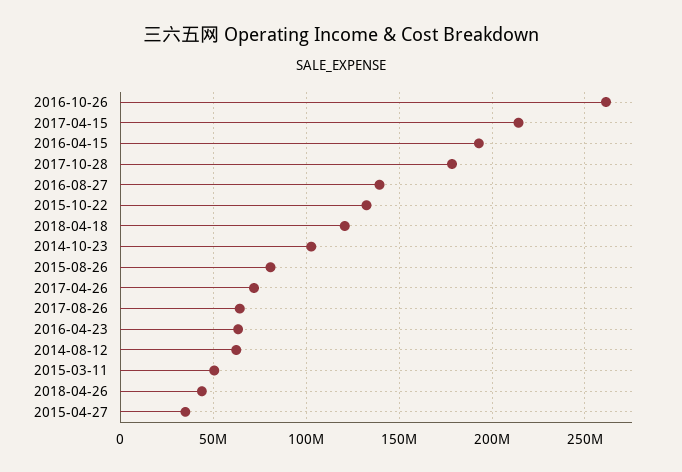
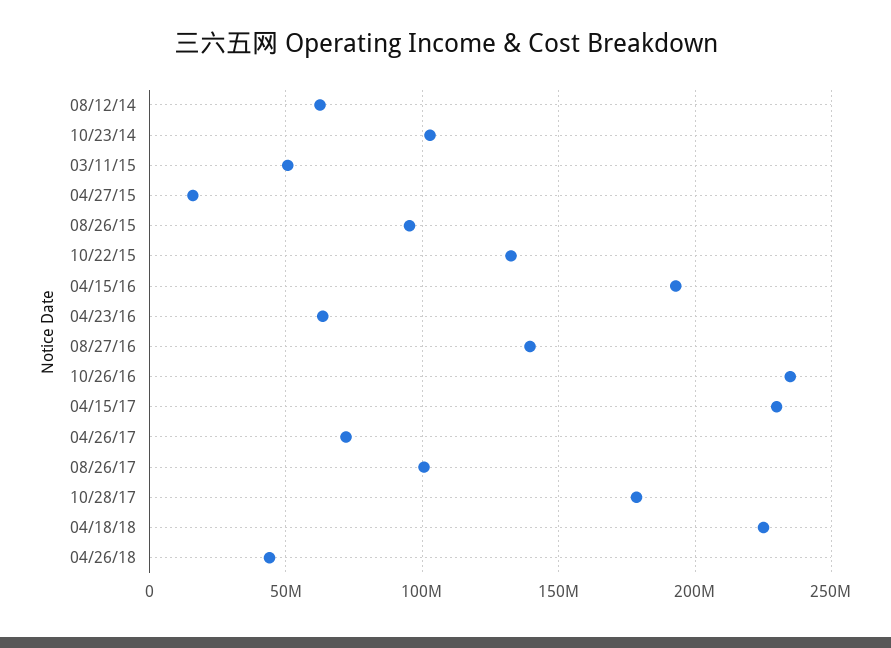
  {
-   "2016-10-26": 260000000,
+   "2016-10-26": 235000000,
-   "2017-04-15": 215000000,
+   "2017-04-15": 230000000,
    "2016-04-15": 195000000,
    "2017-10-28": 180000000,
    "2016-08-27": 140000000,
    "2015-10-22": 135000000,
-   "2018-04-18": 120000000,
+   "2018-04-18": 225000000,
    "2014-10-23": 105000000,
-   "2015-08-26": 80000000,
+   "2015-08-26": 95000000,
    "2017-04-26": 70000000,
-   "2017-08-26": 65000000,
+   "2017-08-26": 100000000,
    "2016-04-23": 65000000,
    "2014-08-12": 65000000,
    "2015-03-11": 50000000,
    "2018-04-26": 45000000,
-   "2015-04-27": 35000000
+   "2015-04-27": 15000000
  }

